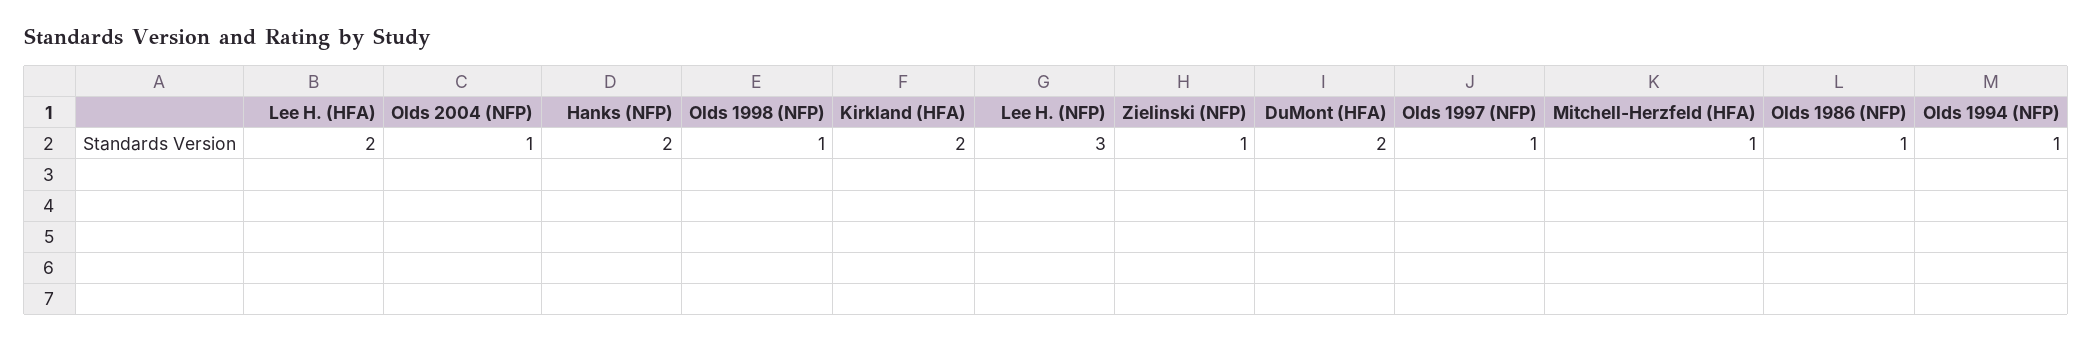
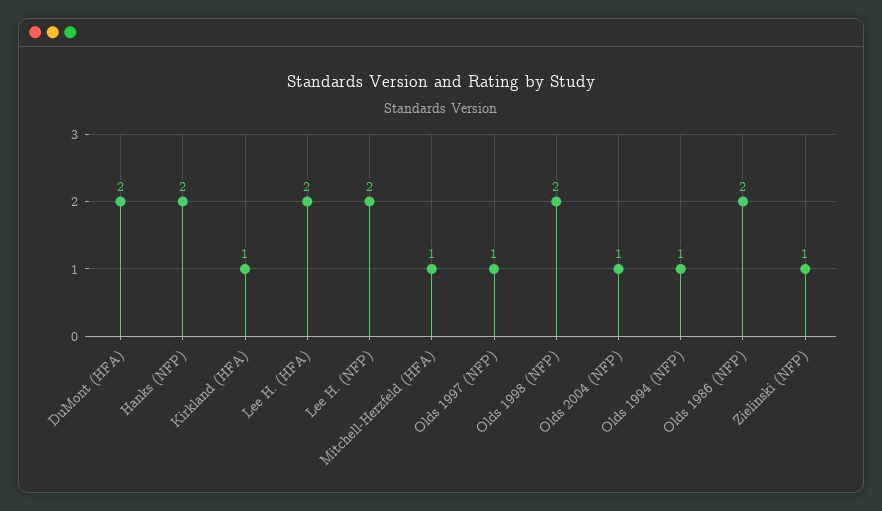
  {
    "Lee H. (HFA)": 2,
    "Olds 2004 (NFP)": 1,
    "Hanks (NFP)": 2,
-   "Olds 1998 (NFP)": 1,
+   "Olds 1998 (NFP)": 2,
-   "Kirkland (HFA)": 2,
+   "Kirkland (HFA)": 1,
-   "Lee H. (NFP)": 3,
+   "Lee H. (NFP)": 2,
    "Zielinski (NFP)": 1,
    "DuMont (HFA)": 2,
    "Olds 1997 (NFP)": 1,
    "Mitchell-Herzfeld (HFA)": 1,
-   "Olds 1986 (NFP)": 1,
+   "Olds 1986 (NFP)": 2,
    "Olds 1994 (NFP)": 1
  }

